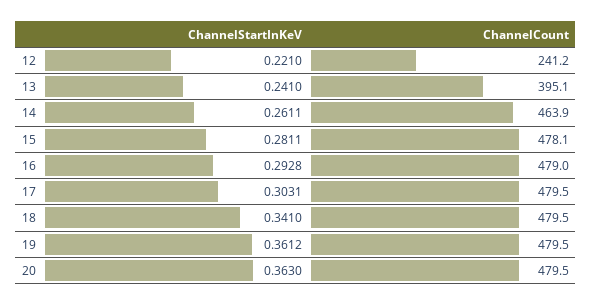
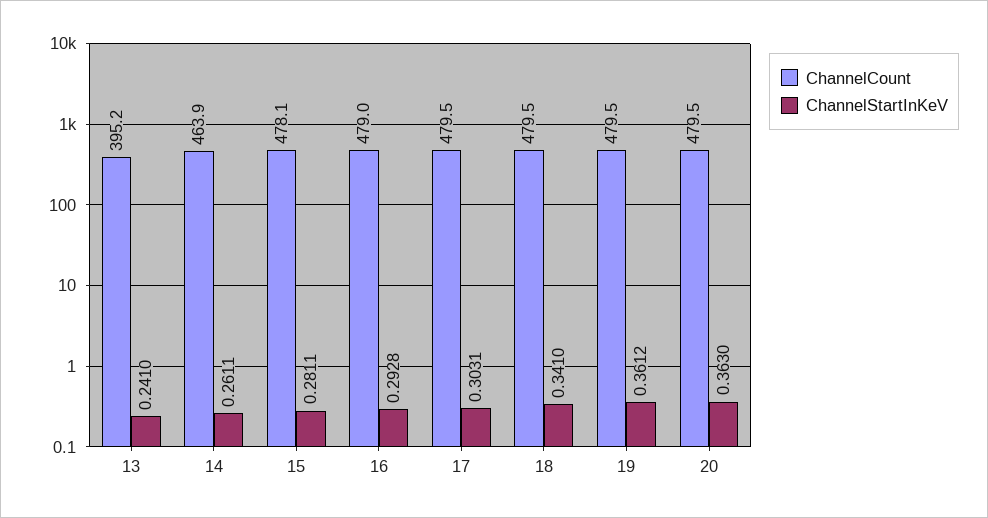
  {
    "ChannelStartInKeV": {
-     "12": 0.221,
      "13": 0.241,
      "14": 0.2611,
      "15": 0.2811,
      "16": 0.2928,
      "17": 0.3031,
      "18": 0.341,
      "19": 0.3612,
      "20": 0.363
    },
    "ChannelCount": {
-     "12": 241.2,
-     "13": 395.1,
+     "13": 395.2,
      "14": 463.9,
      "15": 478.1,
      "16": 479,
      "17": 479.5,
      "18": 479.5,
      "19": 479.5,
      "20": 479.5
    }
  }

